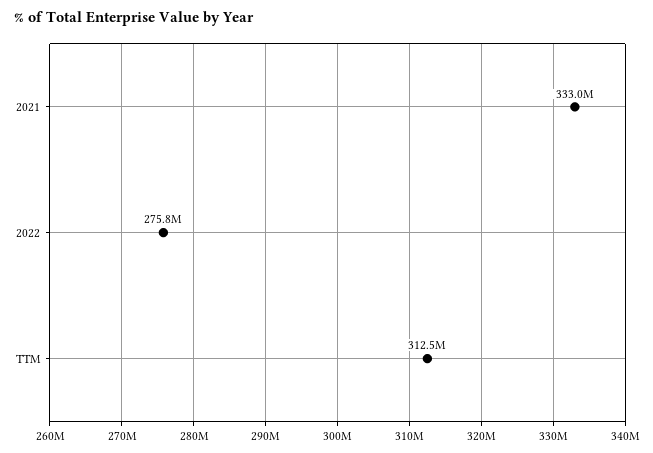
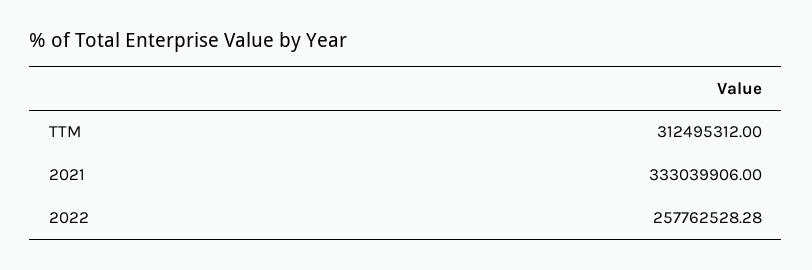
  {
    "2021": 333039906,
-   "2022": 275800000,
+   "2022": 257762528.28,
    "TTM": 312495312
  }

